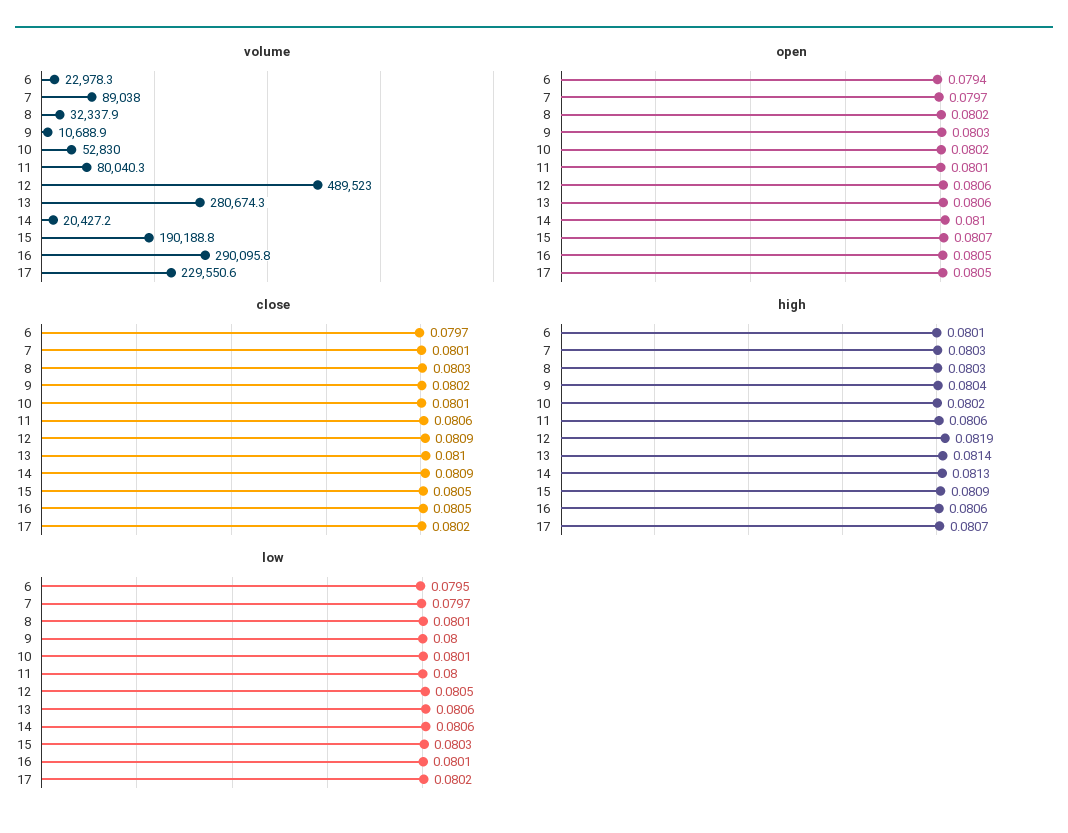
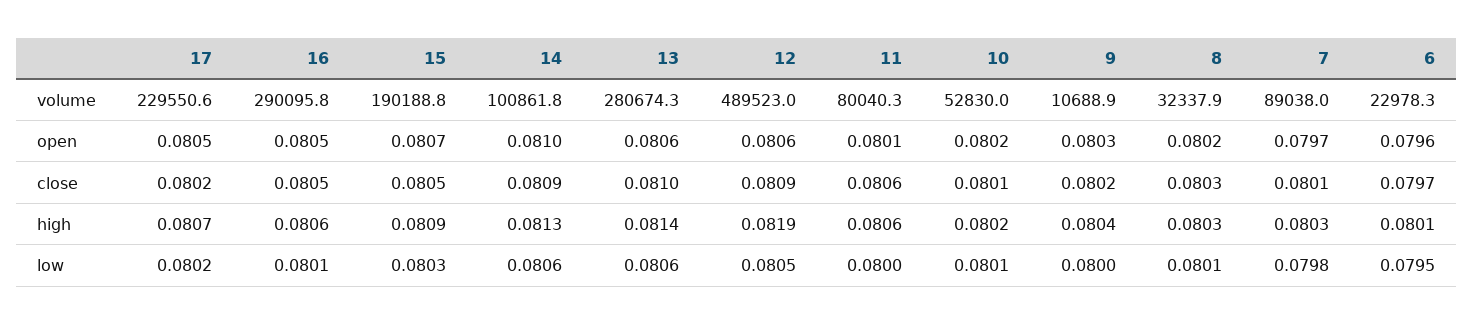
  {
    "volume": {
      "6": 22978.3,
      "7": 89038,
      "8": 32337.9,
      "9": 10688.9,
      "10": 52830,
      "11": 80040.3,
      "12": 489523,
      "13": 280674.3,
-     "14": 20427.2,
+     "14": 100861.8,
      "15": 190188.8,
      "16": 290095.8,
      "17": 229550.6
    },
    "open": {
-     "6": 0.0794,
+     "6": 0.0796,
      "7": 0.0797,
      "8": 0.0802,
      "9": 0.0803,
      "10": 0.0802,
      "11": 0.0801,
      "12": 0.0806,
      "13": 0.0806,
      "14": 0.081,
      "15": 0.0807,
      "16": 0.0805,
      "17": 0.0805
    },
    "close": {
      "6": 0.0797,
      "7": 0.0801,
      "8": 0.0803,
      "9": 0.0802,
      "10": 0.0801,
      "11": 0.0806,
      "12": 0.0809,
      "13": 0.081,
      "14": 0.0809,
      "15": 0.0805,
      "16": 0.0805,
      "17": 0.0802
    },
    "high": {
      "6": 0.0801,
      "7": 0.0803,
      "8": 0.0803,
      "9": 0.0804,
      "10": 0.0802,
      "11": 0.0806,
      "12": 0.0819,
      "13": 0.0814,
      "14": 0.0813,
      "15": 0.0809,
      "16": 0.0806,
      "17": 0.0807
    },
    "low": {
      "6": 0.0795,
-     "7": 0.0797,
+     "7": 0.0798,
      "8": 0.0801,
      "9": 0.08,
      "10": 0.0801,
      "11": 0.08,
      "12": 0.0805,
      "13": 0.0806,
      "14": 0.0806,
      "15": 0.0803,
      "16": 0.0801,
      "17": 0.0802
    }
  }

